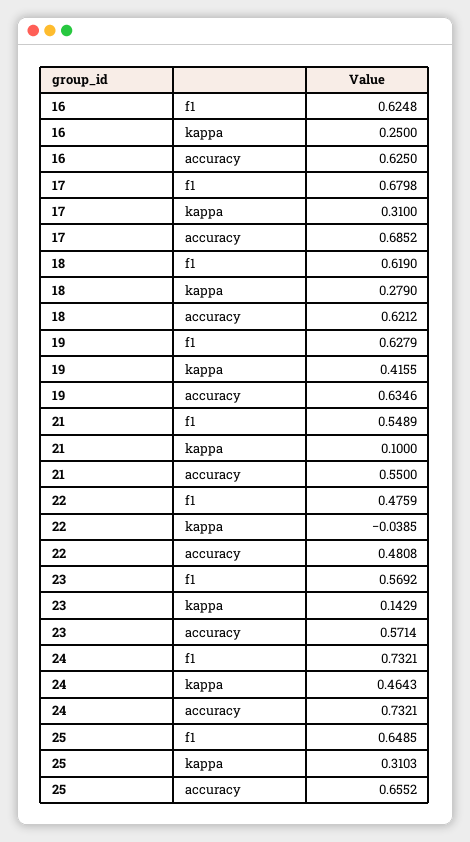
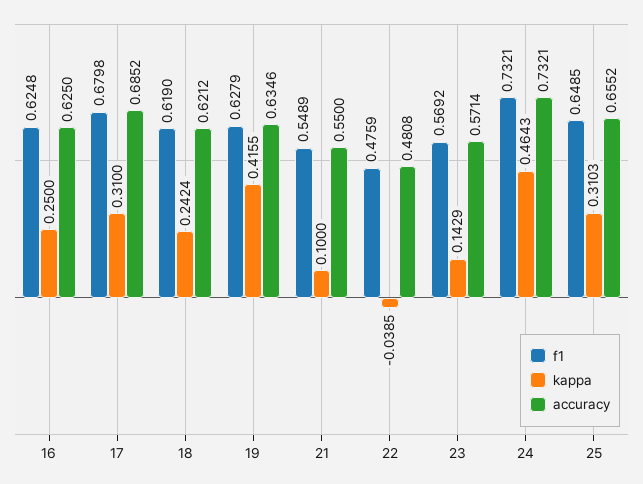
  {
    "f1": {
      "16": 0.6248,
      "17": 0.6798,
      "18": 0.619,
      "19": 0.6279,
      "21": 0.5489,
      "22": 0.4759,
      "23": 0.5692,
      "24": 0.7321,
      "25": 0.6485
    },
    "kappa": {
      "16": 0.25,
      "17": 0.31,
-     "18": 0.279,
+     "18": 0.2424,
      "19": 0.4155,
      "21": 0.1,
      "22": -0.0385,
      "23": 0.1429,
      "24": 0.4643,
      "25": 0.3103
    },
    "accuracy": {
      "16": 0.625,
      "17": 0.6852,
      "18": 0.6212,
      "19": 0.6346,
      "21": 0.55,
      "22": 0.4808,
      "23": 0.5714,
      "24": 0.7321,
      "25": 0.6552
    }
  }

